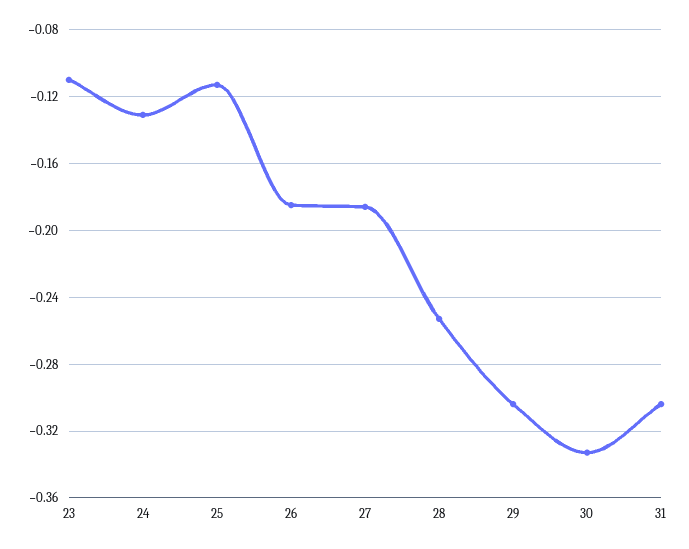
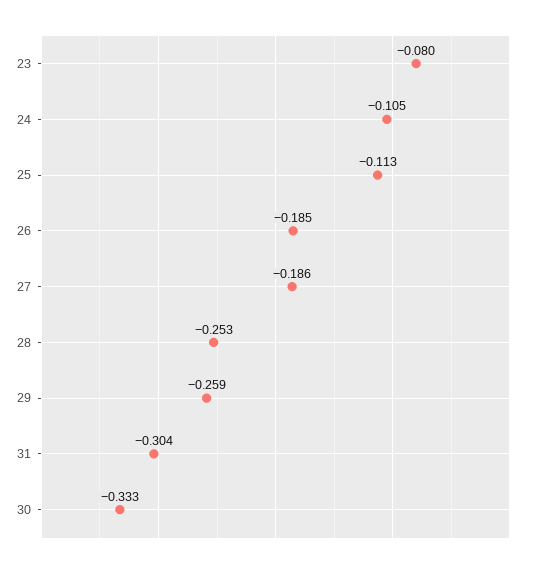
  {
-   "23": -0.11,
+   "23": -0.08,
-   "24": -0.13,
+   "24": -0.105,
    "25": -0.113,
    "26": -0.185,
    "27": -0.186,
    "28": -0.253,
-   "29": -0.305,
+   "29": -0.259,
    "30": -0.333,
    "31": -0.304
  }

